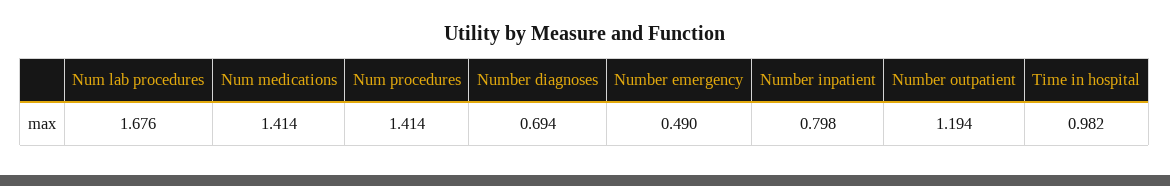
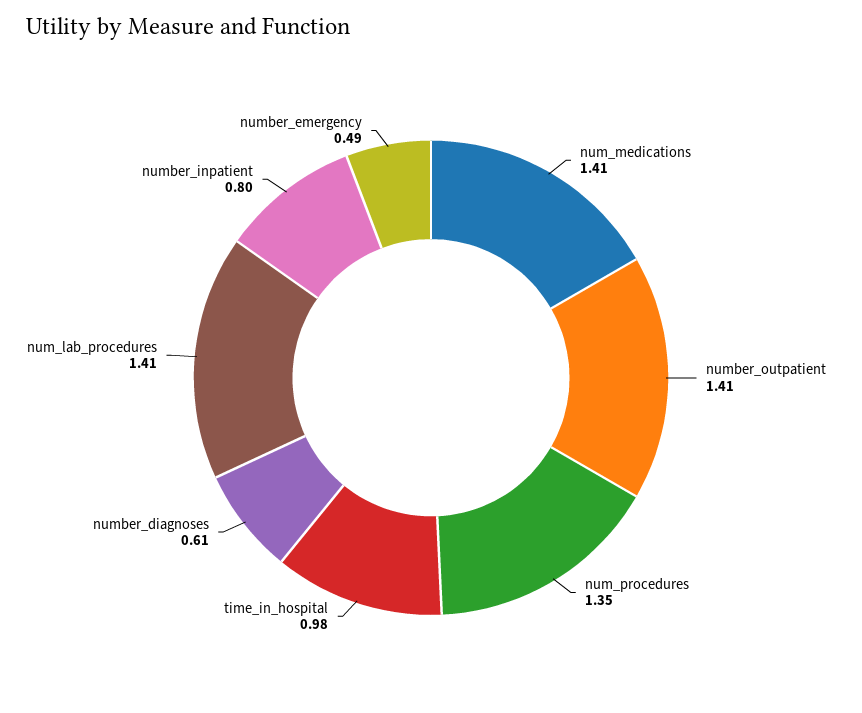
  {
-   "Num lab procedures": 1.676,
+   "Num lab procedures": 1.41,
    "Num medications": 1.414,
-   "Num procedures": 1.414,
+   "Num procedures": 1.35,
-   "Number diagnoses": 0.694,
+   "Number diagnoses": 0.61,
    "Number emergency": 0.49,
    "Number inpatient": 0.798,
-   "Number outpatient": 1.194,
+   "Number outpatient": 1.41,
    "Time in hospital": 0.982
  }

